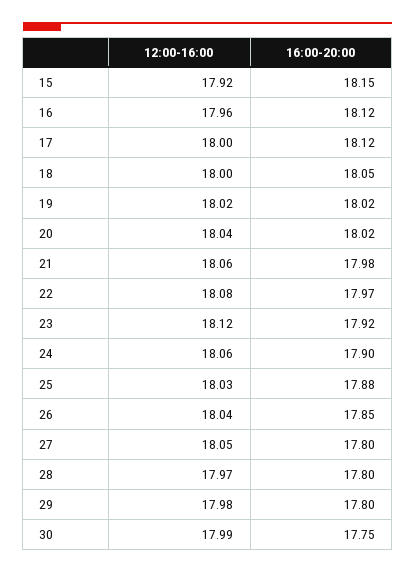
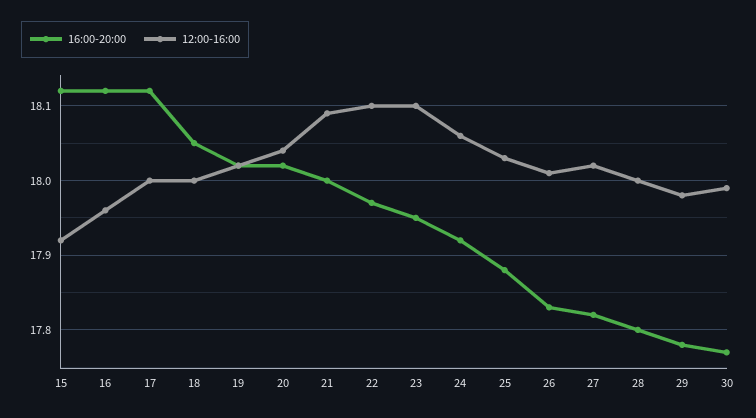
  {
    "12:00-16:00": {
      "15": 17.92,
      "16": 17.96,
      "17": 18,
      "18": 18,
      "19": 18.02,
      "20": 18.04,
-     "21": 18.06,
+     "21": 18.09,
-     "22": 18.08,
+     "22": 18.1,
-     "23": 18.12,
+     "23": 18.1,
      "24": 18.06,
      "25": 18.03,
-     "26": 18.04,
+     "26": 18.01,
-     "27": 18.05,
+     "27": 18.02,
-     "28": 17.97,
+     "28": 18,
      "29": 17.98,
      "30": 17.99
    },
    "16:00-20:00": {
-     "15": 18.15,
+     "15": 18.12,
      "16": 18.12,
      "17": 18.12,
      "18": 18.05,
      "19": 18.02,
      "20": 18.02,
-     "21": 17.98,
+     "21": 18,
      "22": 17.97,
-     "23": 17.92,
+     "23": 17.95,
-     "24": 17.9,
+     "24": 17.92,
      "25": 17.88,
-     "26": 17.85,
+     "26": 17.83,
-     "27": 17.8,
+     "27": 17.82,
      "28": 17.8,
-     "29": 17.8,
+     "29": 17.78,
-     "30": 17.75
+     "30": 17.77
    }
  }

